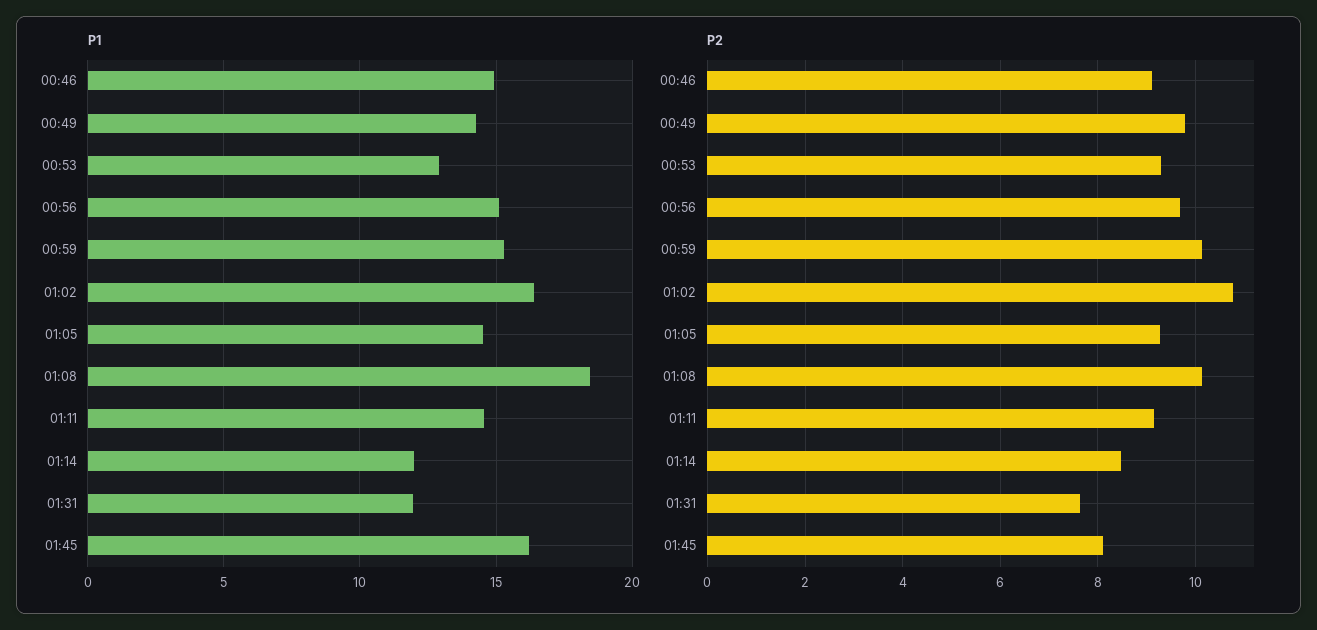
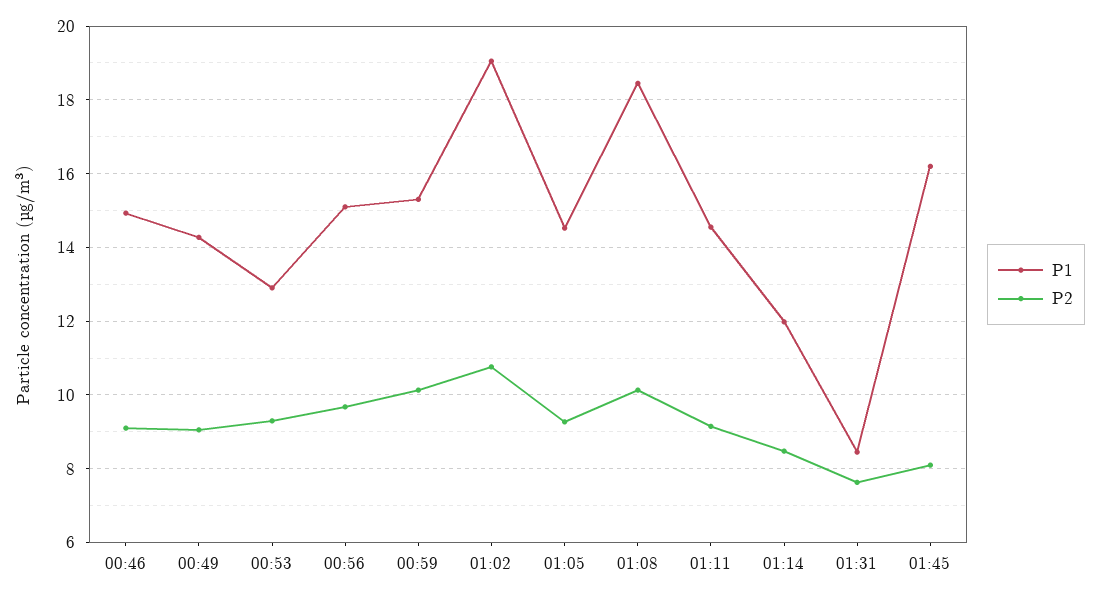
  {
    "P1": {
      "00:46": 15,
      "00:49": 14.2,
      "00:53": 13,
      "00:56": 15.2,
      "00:59": 15.4,
-     "01:02": 16.5,
+     "01:02": 19,
      "01:05": 14.6,
      "01:08": 18.4,
      "01:11": 14.6,
      "01:14": 12,
-     "01:31": 12,
+     "01:31": 8.4,
      "01:45": 16.2
    },
    "P2": {
      "00:46": 9.2,
-     "00:49": 9.8,
+     "00:49": 9,
      "00:53": 9.4,
      "00:56": 9.6,
      "00:59": 10.2,
      "01:02": 10.8,
      "01:05": 9.2,
      "01:08": 10.2,
      "01:11": 9.2,
      "01:14": 8.4,
      "01:31": 7.6,
      "01:45": 8.2
    }
  }

